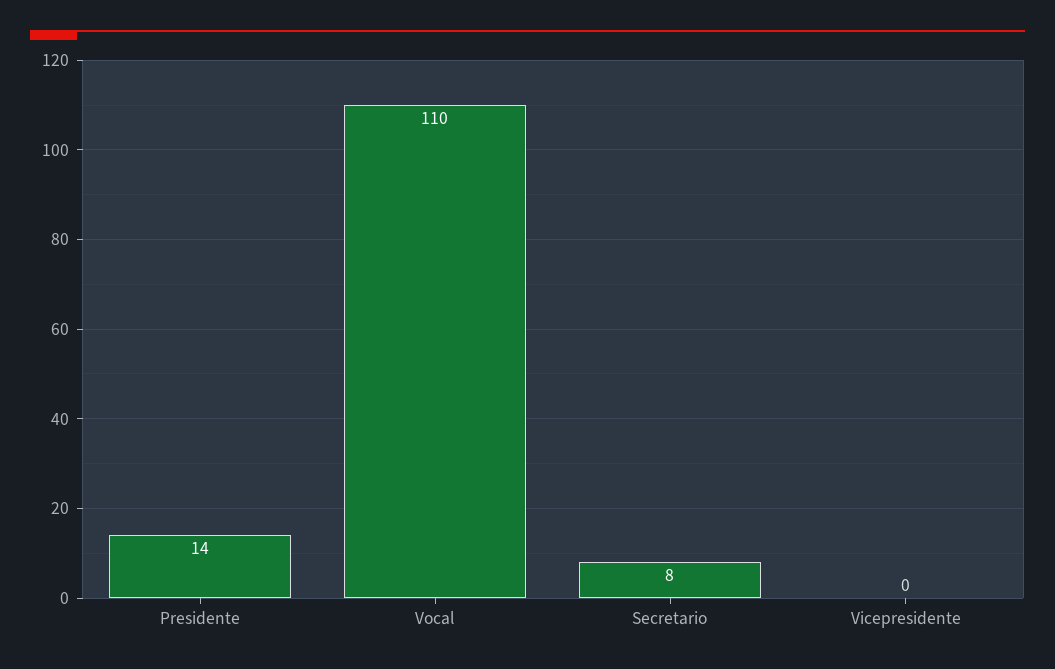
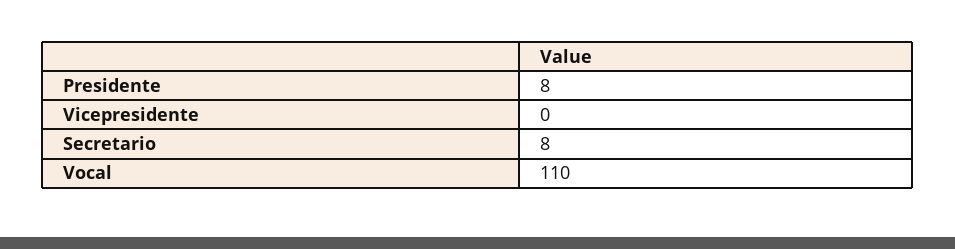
  {
-   "Presidente": 14,
+   "Presidente": 8,
    "Vocal": 110,
    "Secretario": 8,
    "Vicepresidente": 0
  }

